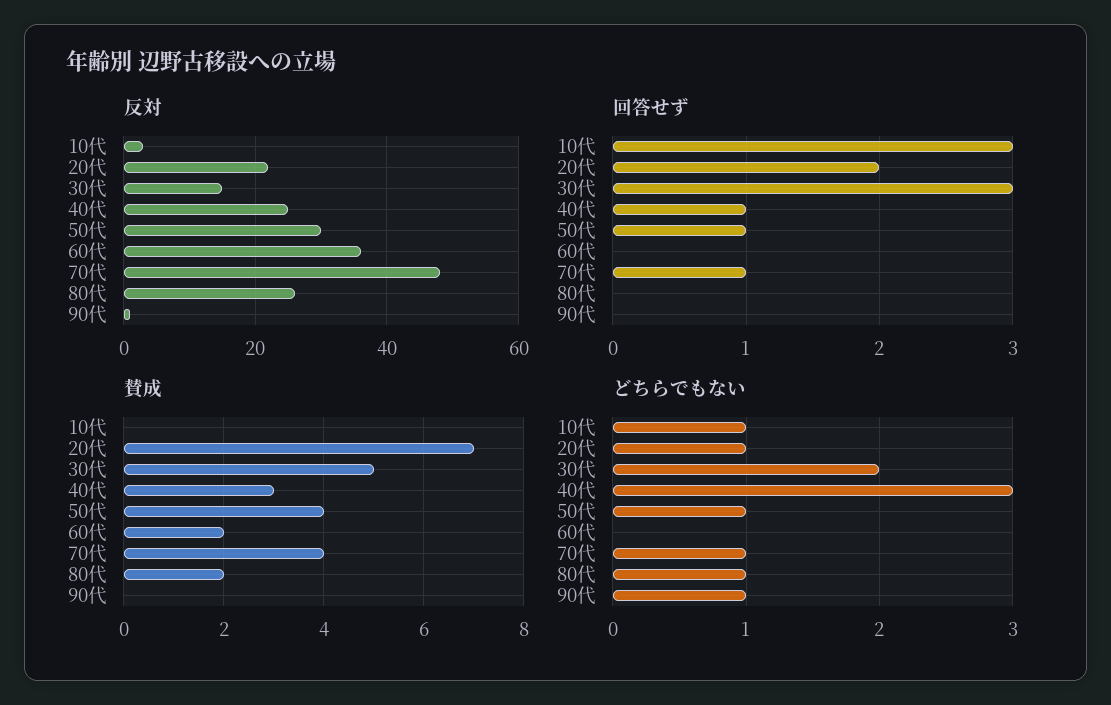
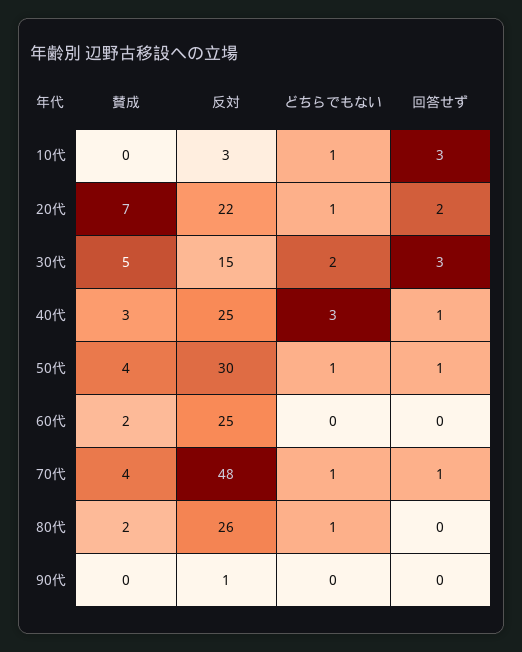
  {
    "反対": {
      "10代": 3,
      "20代": 22,
      "30代": 15,
      "40代": 25,
      "50代": 30,
-     "60代": 35,
+     "60代": 25,
      "70代": 48,
      "80代": 26,
      "90代": 1
    },
    "回答せず": {
      "10代": 3,
      "20代": 2,
      "30代": 3,
      "40代": 1,
      "50代": 1,
      "60代": 0,
      "70代": 1,
      "80代": 0,
      "90代": 0
    },
    "賛成": {
      "10代": 0,
      "20代": 7,
      "30代": 5,
      "40代": 3,
      "50代": 4,
      "60代": 2,
      "70代": 4,
      "80代": 2,
      "90代": 0
    },
    "どちらでもない": {
      "10代": 1,
      "20代": 1,
      "30代": 2,
      "40代": 3,
      "50代": 1,
      "60代": 0,
      "70代": 1,
      "80代": 1,
-     "90代": 1
+     "90代": 0
    }
  }

